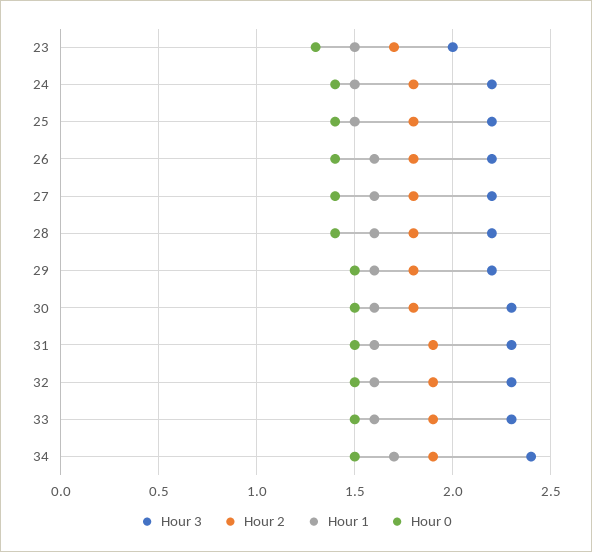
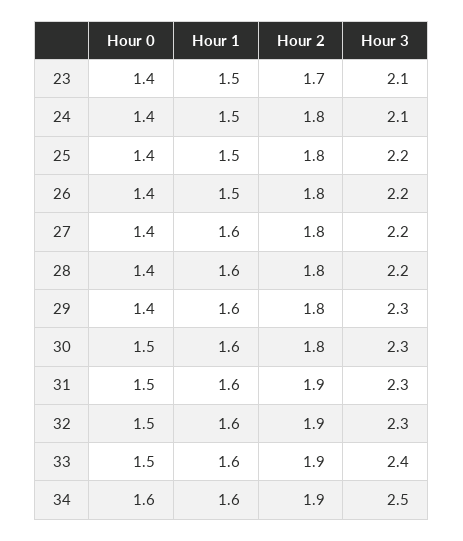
  {
    "Hour 3": {
-     "23": 2,
+     "23": 2.1,
-     "24": 2.2,
+     "24": 2.1,
      "25": 2.2,
      "26": 2.2,
      "27": 2.2,
      "28": 2.2,
-     "29": 2.2,
+     "29": 2.3,
      "30": 2.3,
      "31": 2.3,
      "32": 2.3,
-     "33": 2.3,
+     "33": 2.4,
-     "34": 2.4
+     "34": 2.5
    },
    "Hour 2": {
      "23": 1.7,
      "24": 1.8,
      "25": 1.8,
      "26": 1.8,
      "27": 1.8,
      "28": 1.8,
      "29": 1.8,
      "30": 1.8,
      "31": 1.9,
      "32": 1.9,
      "33": 1.9,
      "34": 1.9
    },
    "Hour 1": {
      "23": 1.5,
      "24": 1.5,
      "25": 1.5,
-     "26": 1.6,
+     "26": 1.5,
      "27": 1.6,
      "28": 1.6,
      "29": 1.6,
      "30": 1.6,
      "31": 1.6,
      "32": 1.6,
      "33": 1.6,
-     "34": 1.7
+     "34": 1.6
    },
    "Hour 0": {
-     "23": 1.3,
+     "23": 1.4,
      "24": 1.4,
      "25": 1.4,
      "26": 1.4,
      "27": 1.4,
      "28": 1.4,
-     "29": 1.5,
+     "29": 1.4,
      "30": 1.5,
      "31": 1.5,
      "32": 1.5,
      "33": 1.5,
-     "34": 1.5
+     "34": 1.6
    }
  }

